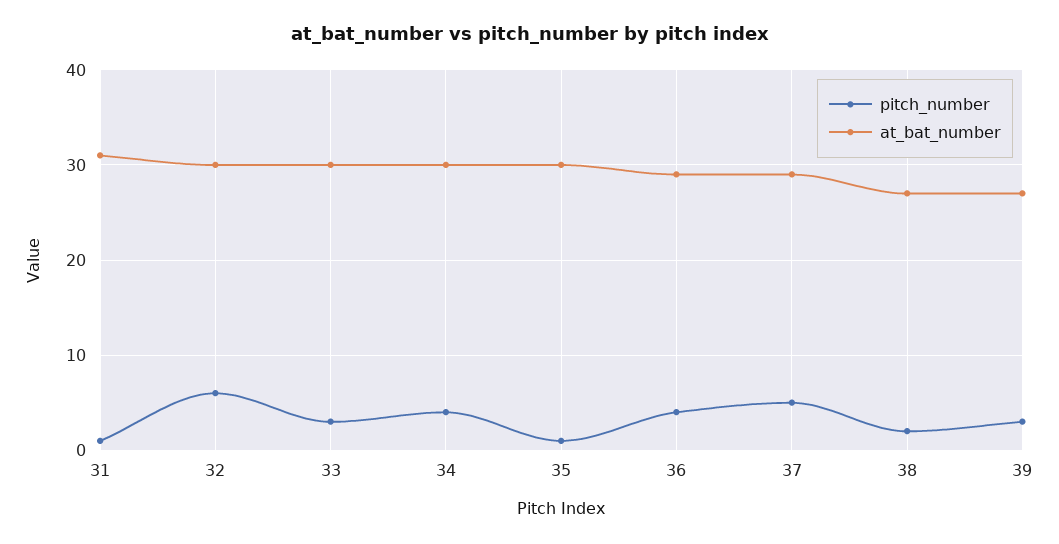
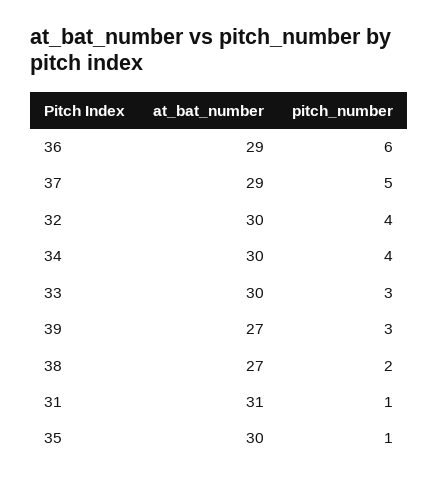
  {
    "pitch_number": {
      "31": 1,
-     "32": 6,
+     "32": 4,
      "33": 3,
      "34": 4,
      "35": 1,
-     "36": 4,
+     "36": 6,
      "37": 5,
      "38": 2,
      "39": 3
    },
    "at_bat_number": {
      "31": 31,
      "32": 30,
      "33": 30,
      "34": 30,
      "35": 30,
      "36": 29,
      "37": 29,
      "38": 27,
      "39": 27
    }
  }

